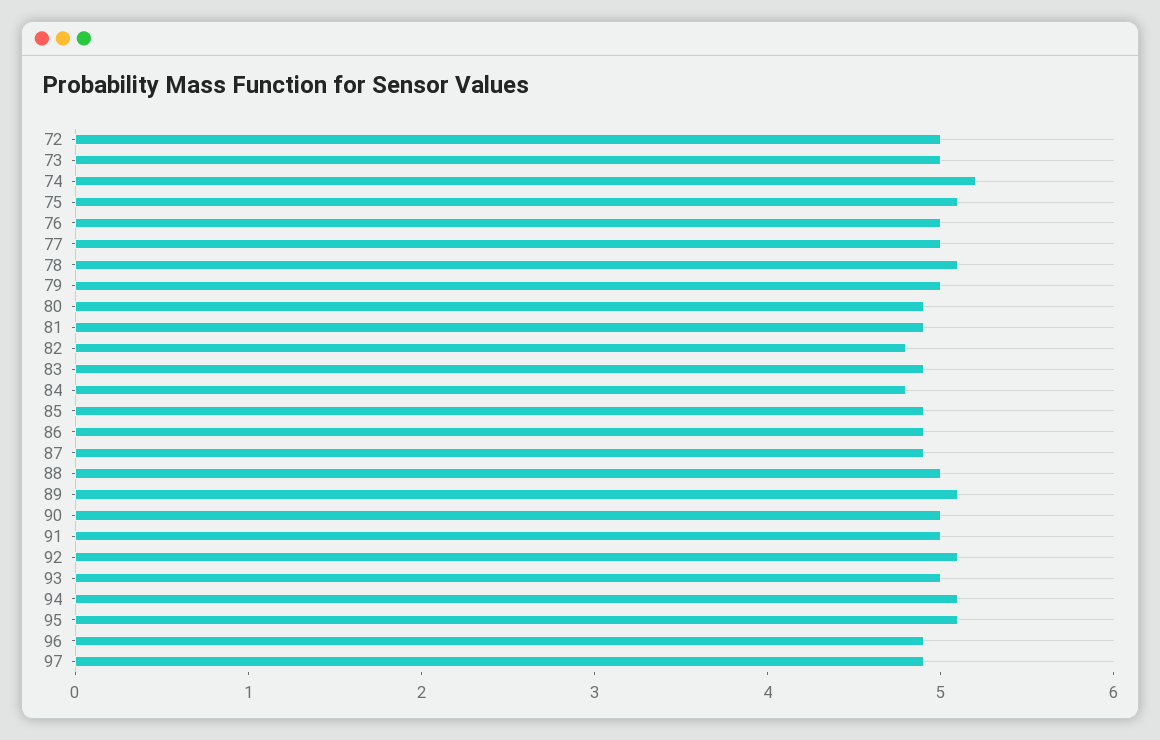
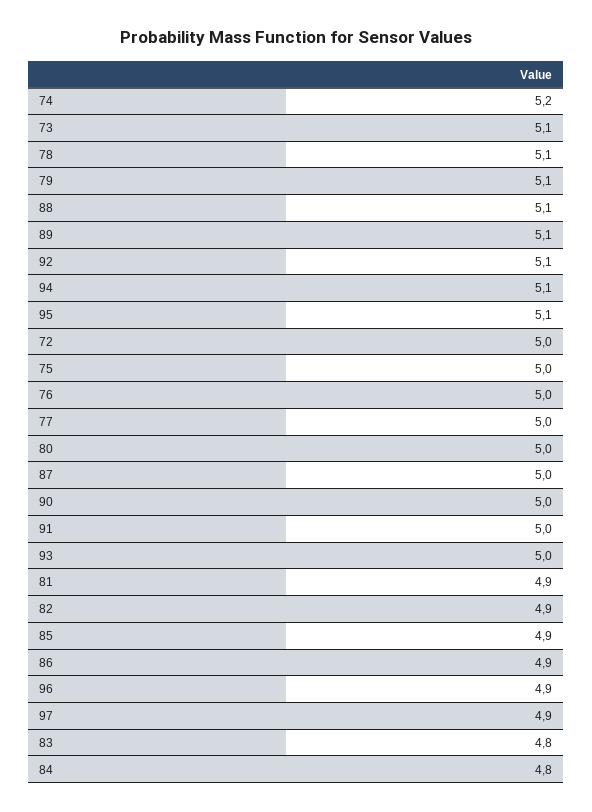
  {
    "72": 5,
-   "73": 5,
+   "73": 5.1,
    "74": 5.2,
-   "75": 5.1,
+   "75": 5,
    "76": 5,
    "77": 5,
    "78": 5.1,
-   "79": 5,
+   "79": 5.1,
-   "80": 4.9,
+   "80": 5,
    "81": 4.9,
-   "82": 4.8,
+   "82": 4.9,
-   "83": 4.9,
+   "83": 4.8,
    "84": 4.8,
    "85": 4.9,
    "86": 4.9,
-   "87": 4.9,
+   "87": 5,
-   "88": 5,
+   "88": 5.1,
    "89": 5.1,
    "90": 5,
    "91": 5,
    "92": 5.1,
    "93": 5,
    "94": 5.1,
    "95": 5.1,
    "96": 4.9,
    "97": 4.9
  }

